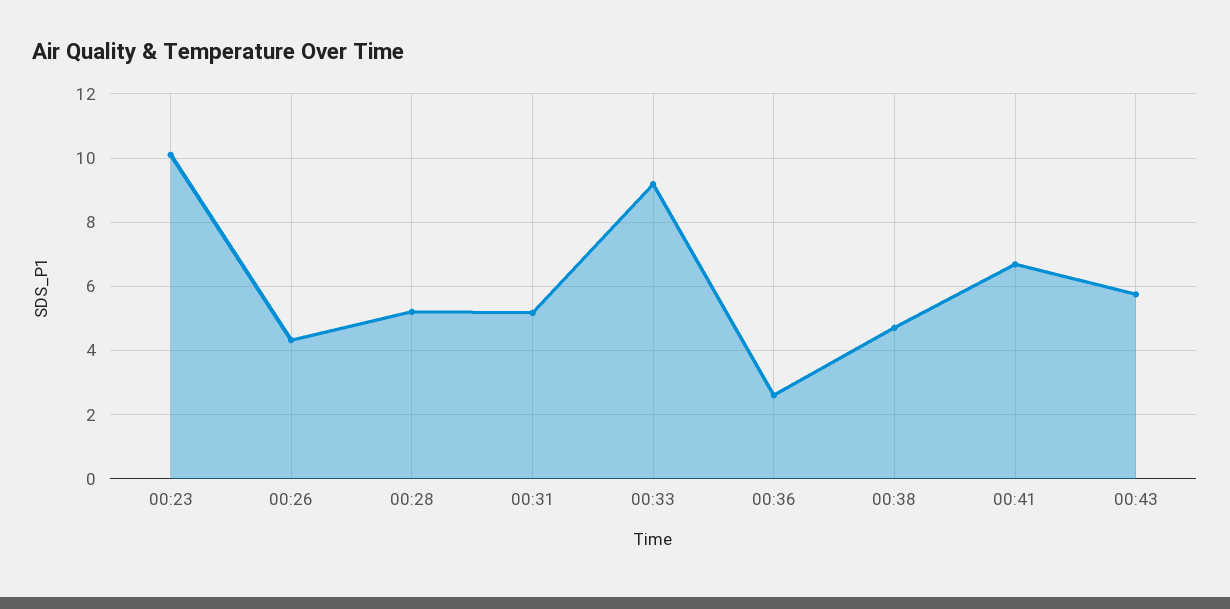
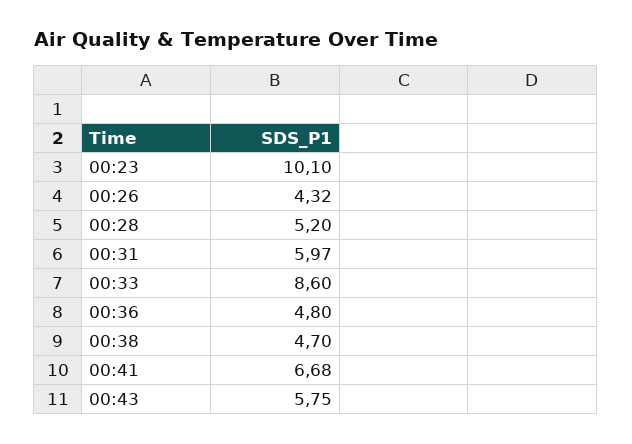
  {
    "00:23": 10.1,
    "00:26": 4.32,
    "00:28": 5.2,
-   "00:31": 5.2,
+   "00:31": 5.97,
-   "00:33": 9.2,
+   "00:33": 8.6,
-   "00:36": 2.6,
+   "00:36": 4.8,
    "00:38": 4.7,
    "00:41": 6.68,
    "00:43": 5.75
  }

